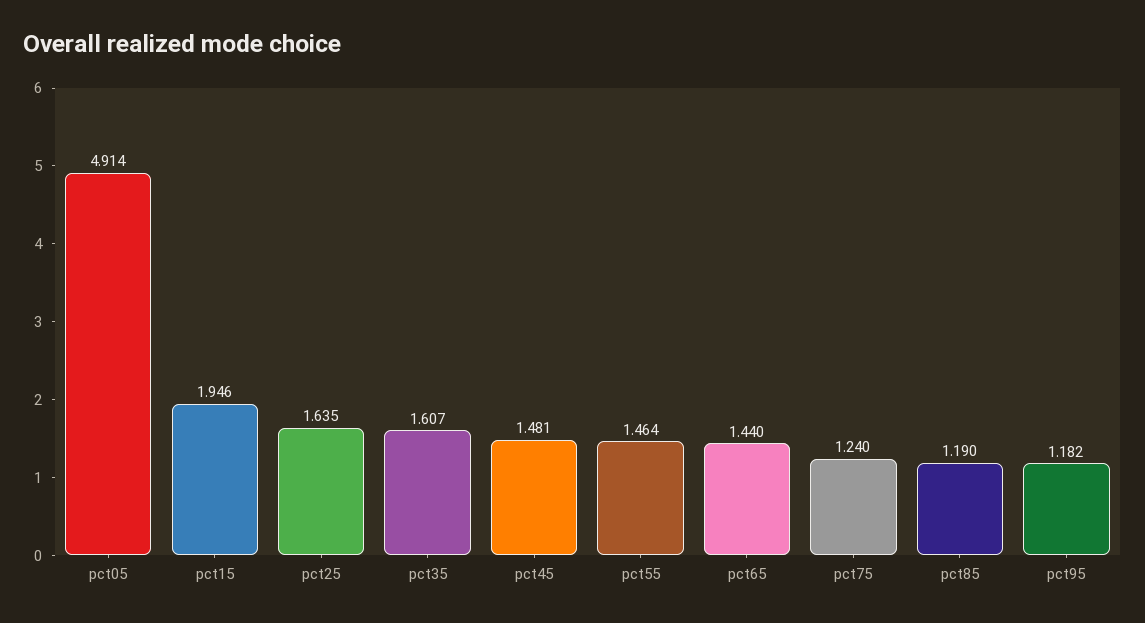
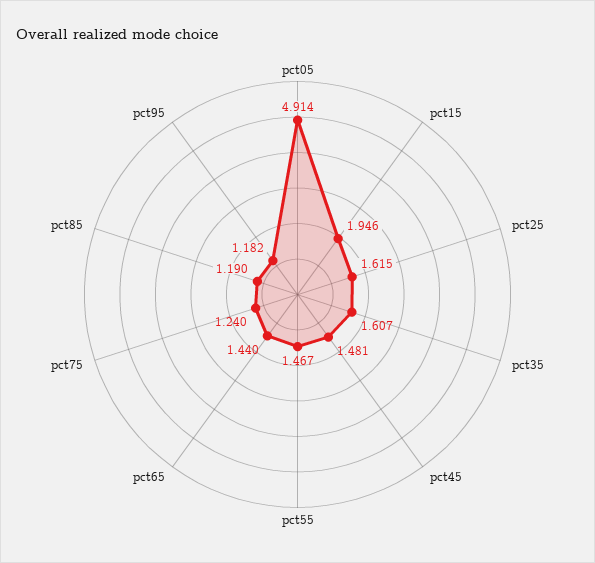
  {
    "pct05": 4.914,
    "pct15": 1.946,
-   "pct25": 1.635,
+   "pct25": 1.615,
    "pct35": 1.607,
    "pct45": 1.481,
-   "pct55": 1.464,
+   "pct55": 1.467,
    "pct65": 1.44,
    "pct75": 1.24,
    "pct85": 1.19,
    "pct95": 1.182
  }

